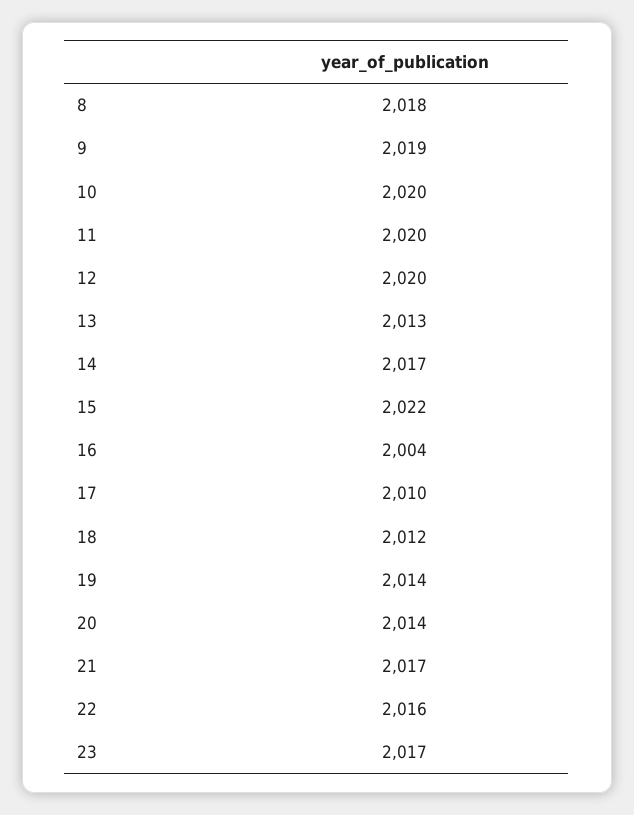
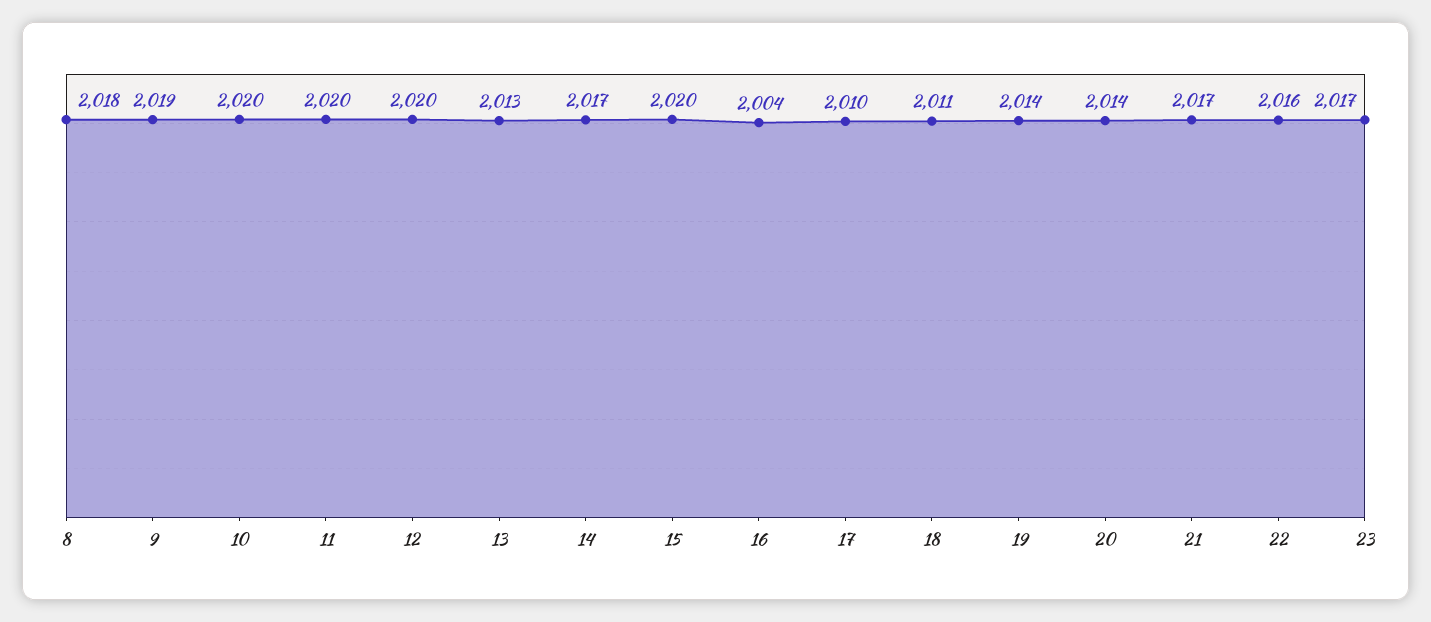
  {
    "8": 2018,
    "9": 2019,
    "10": 2020,
    "11": 2020,
    "12": 2020,
    "13": 2013,
    "14": 2017,
-   "15": 2022,
+   "15": 2020,
    "16": 2004,
    "17": 2010,
-   "18": 2012,
+   "18": 2011,
    "19": 2014,
    "20": 2014,
    "21": 2017,
    "22": 2016,
    "23": 2017
  }

